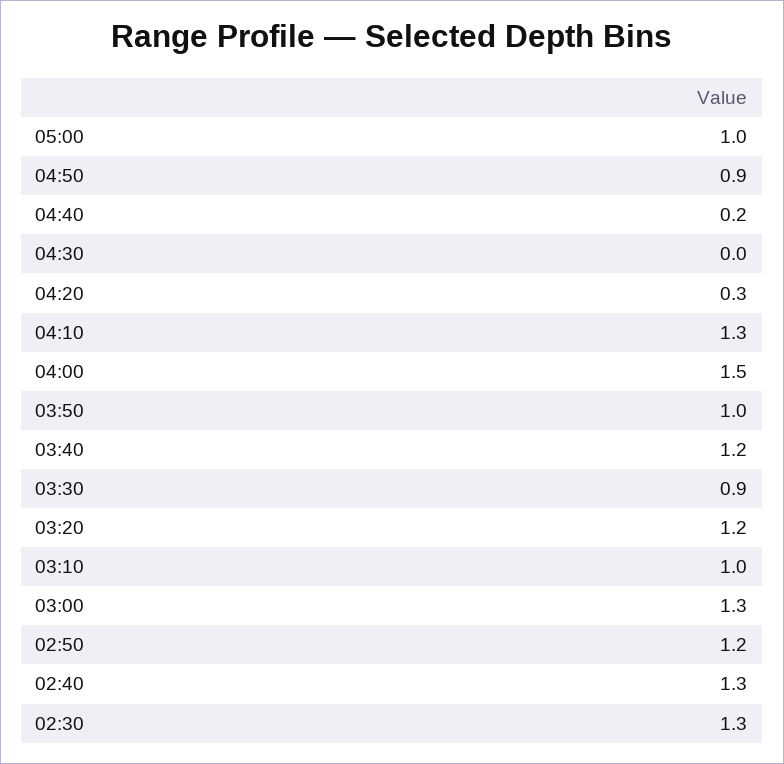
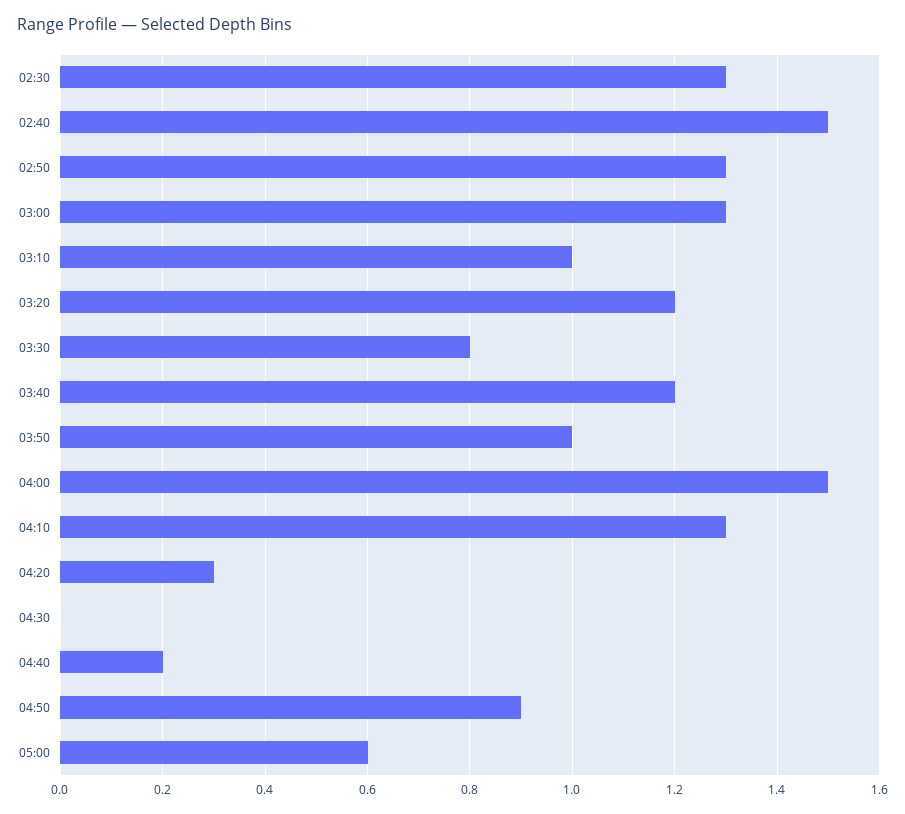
  {
-   "05:00": 1,
+   "05:00": 0.6,
    "04:50": 0.9,
    "04:40": 0.2,
    "04:30": 0,
    "04:20": 0.3,
    "04:10": 1.3,
    "04:00": 1.5,
    "03:50": 1,
    "03:40": 1.2,
-   "03:30": 0.9,
+   "03:30": 0.8,
    "03:20": 1.2,
    "03:10": 1,
    "03:00": 1.3,
-   "02:50": 1.2,
+   "02:50": 1.3,
-   "02:40": 1.3,
+   "02:40": 1.5,
    "02:30": 1.3
  }

